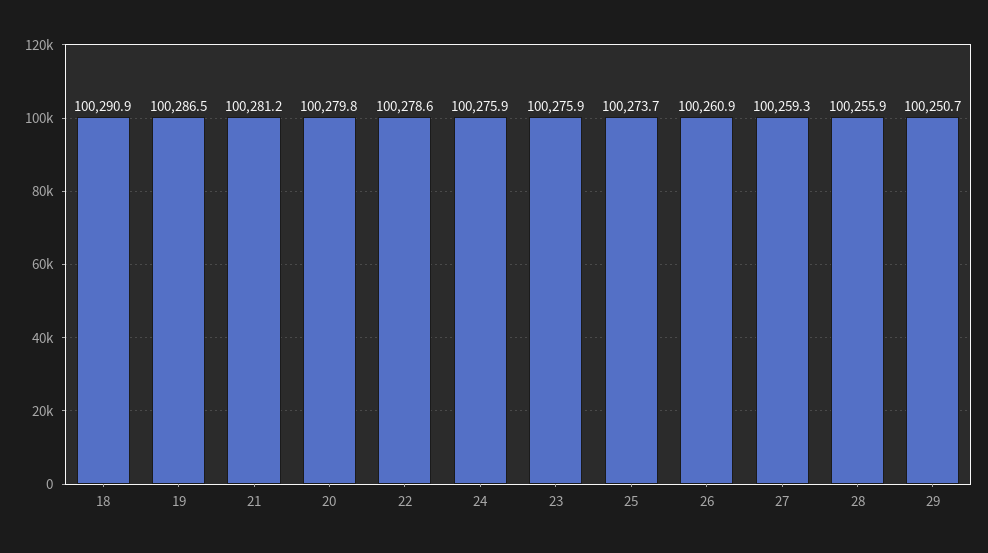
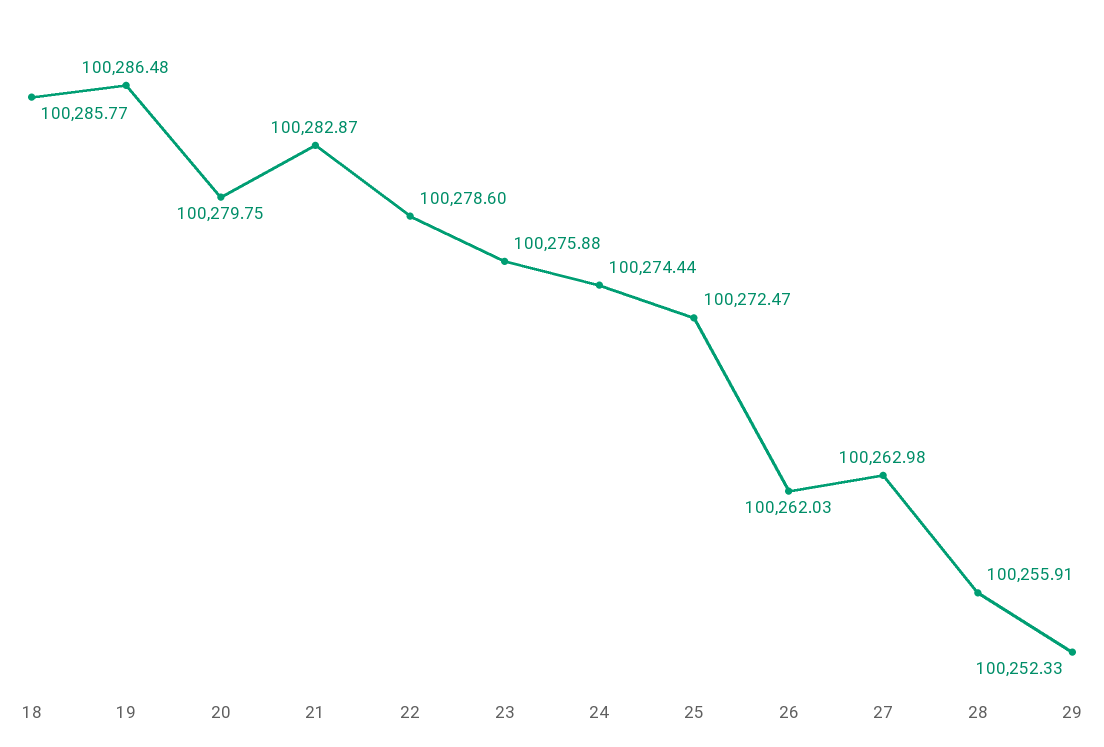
  {
-   "18": 100290.9,
+   "18": 100285.77,
    "19": 100286.48,
-   "21": 100281.2,
+   "21": 100282.87,
    "20": 100279.75,
    "22": 100278.6,
-   "24": 100275.9,
+   "24": 100274.44,
    "23": 100275.88,
-   "25": 100273.7,
+   "25": 100272.47,
-   "26": 100260.9,
+   "26": 100262.03,
-   "27": 100259.3,
+   "27": 100262.98,
    "28": 100255.91,
-   "29": 100250.7
+   "29": 100252.33
  }

